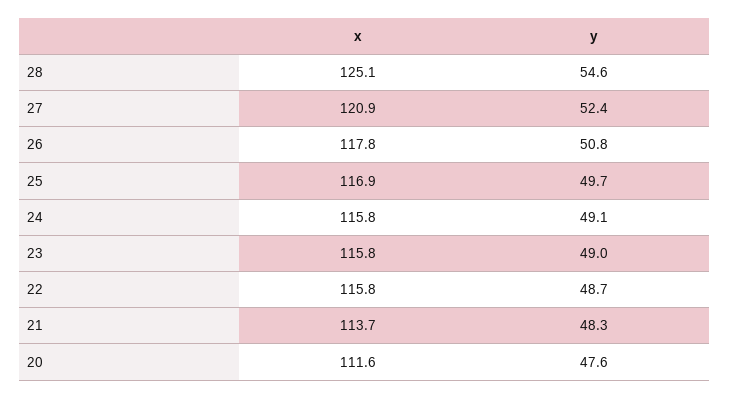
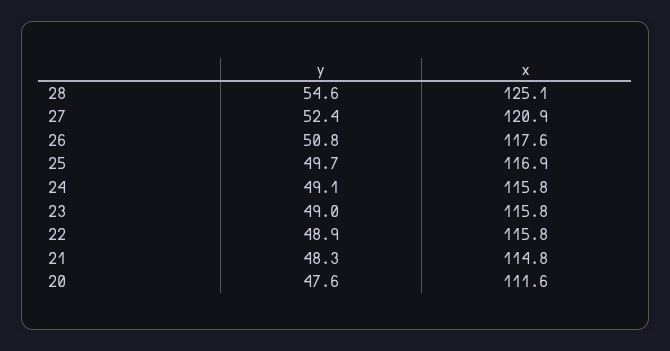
  {
    "x": {
      "28": 125.1,
      "27": 120.9,
-     "26": 117.8,
+     "26": 117.6,
      "25": 116.9,
      "24": 115.8,
      "23": 115.8,
      "22": 115.8,
-     "21": 113.7,
+     "21": 114.8,
      "20": 111.6
    },
    "y": {
      "28": 54.6,
      "27": 52.4,
      "26": 50.8,
      "25": 49.7,
      "24": 49.1,
      "23": 49,
-     "22": 48.7,
+     "22": 48.9,
      "21": 48.3,
      "20": 47.6
    }
  }

